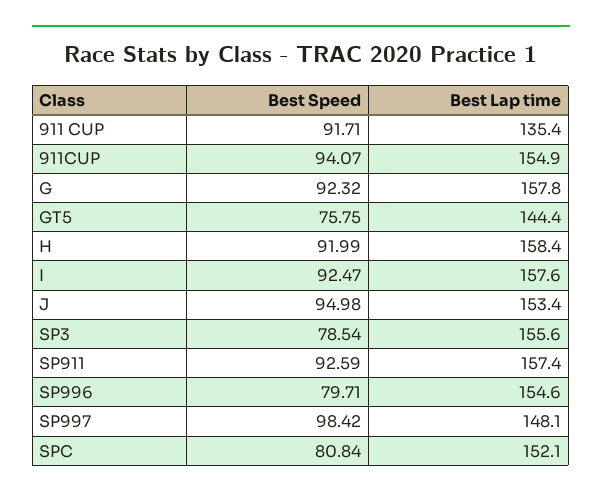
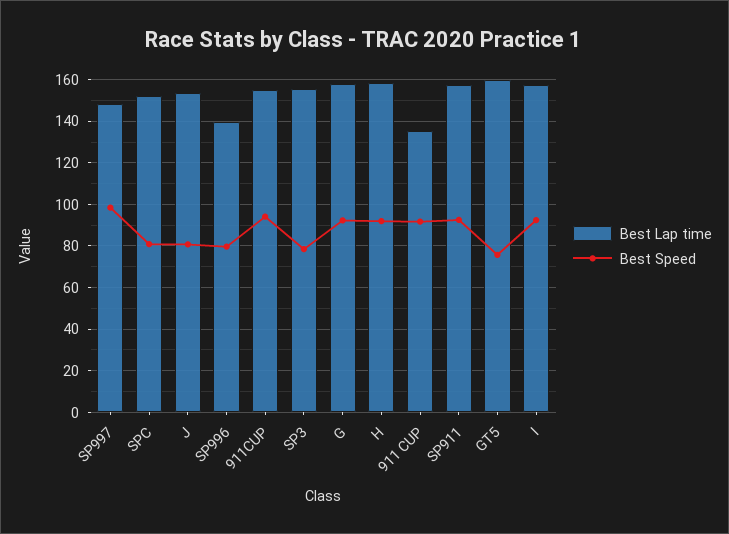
  {
    "Best Speed": {
      "911 CUP": 91.71,
      "911CUP": 94.07,
      "G": 92.32,
      "GT5": 75.75,
      "H": 91.99,
      "I": 92.47,
-     "J": 94.98,
+     "J": 80,
      "SP3": 78.54,
      "SP911": 92.59,
      "SP996": 79.71,
      "SP997": 98.42,
      "SPC": 80.84
    },
    "Best Lap time": {
      "911 CUP": 135.4,
      "911CUP": 154.9,
      "G": 157.8,
-     "GT5": 144.4,
+     "GT5": 160,
      "H": 158.4,
      "I": 157.6,
      "J": 153.4,
      "SP3": 155.6,
      "SP911": 157.4,
-     "SP996": 154.6,
+     "SP996": 140,
      "SP997": 148.1,
      "SPC": 152.1
    }
  }

